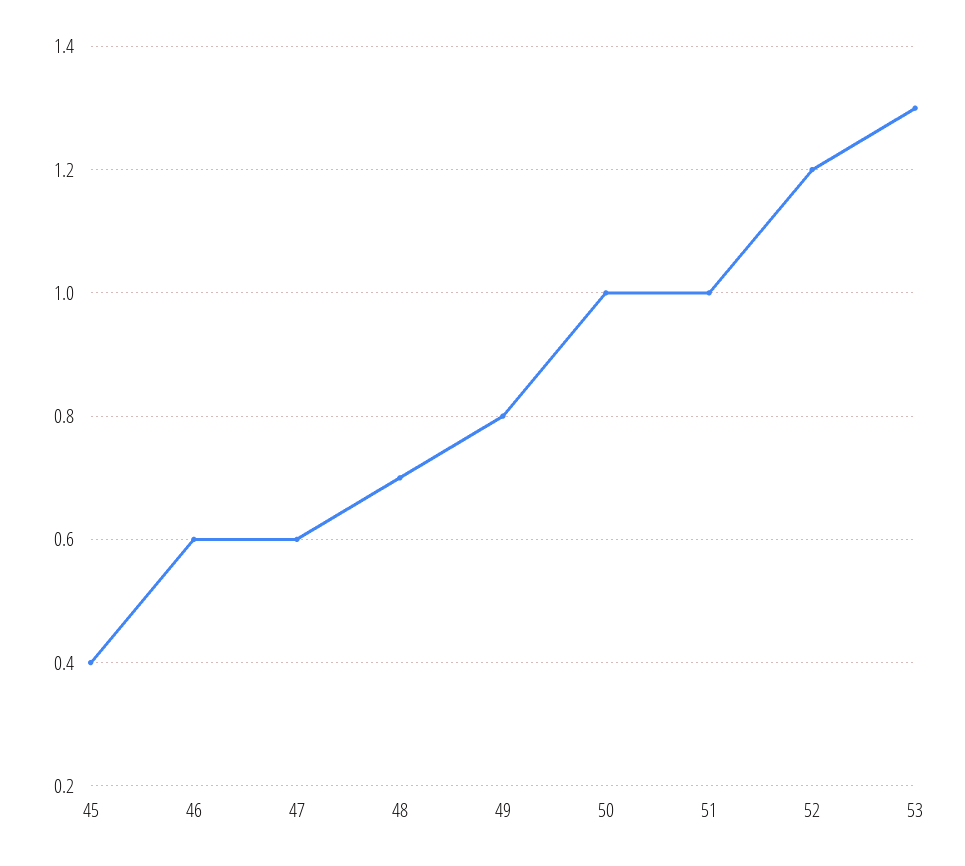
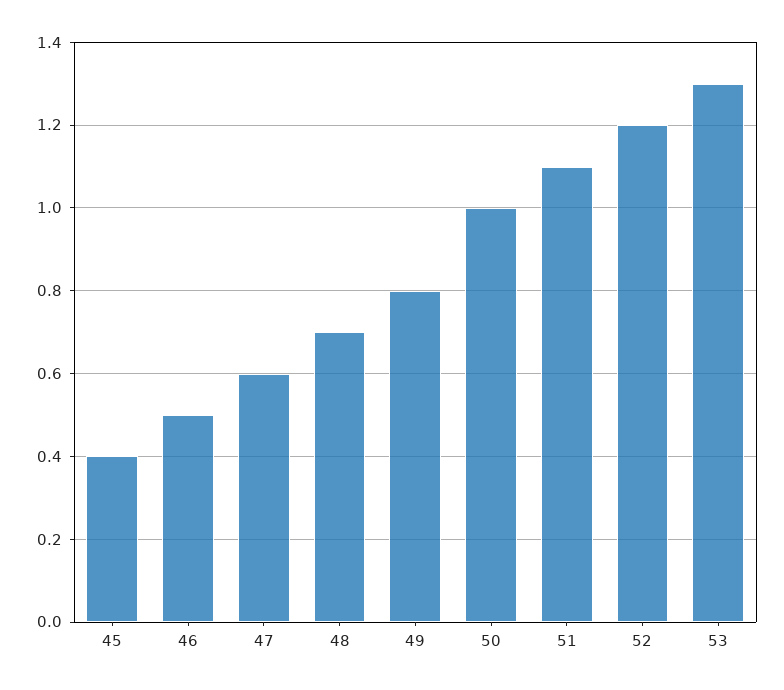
  {
    "45": 0.4,
-   "46": 0.6,
+   "46": 0.5,
    "47": 0.6,
    "48": 0.7,
    "49": 0.8,
    "50": 1,
-   "51": 1,
+   "51": 1.1,
    "52": 1.2,
    "53": 1.3
  }

